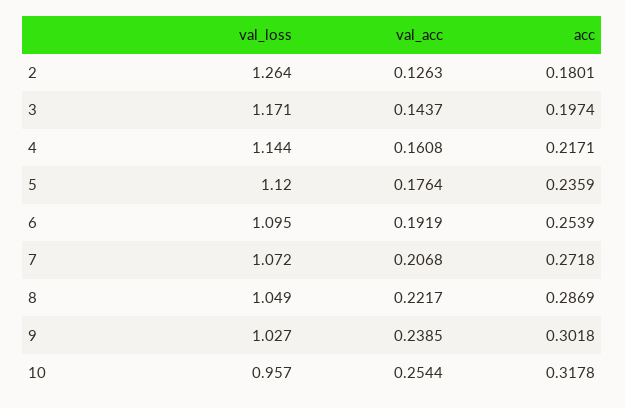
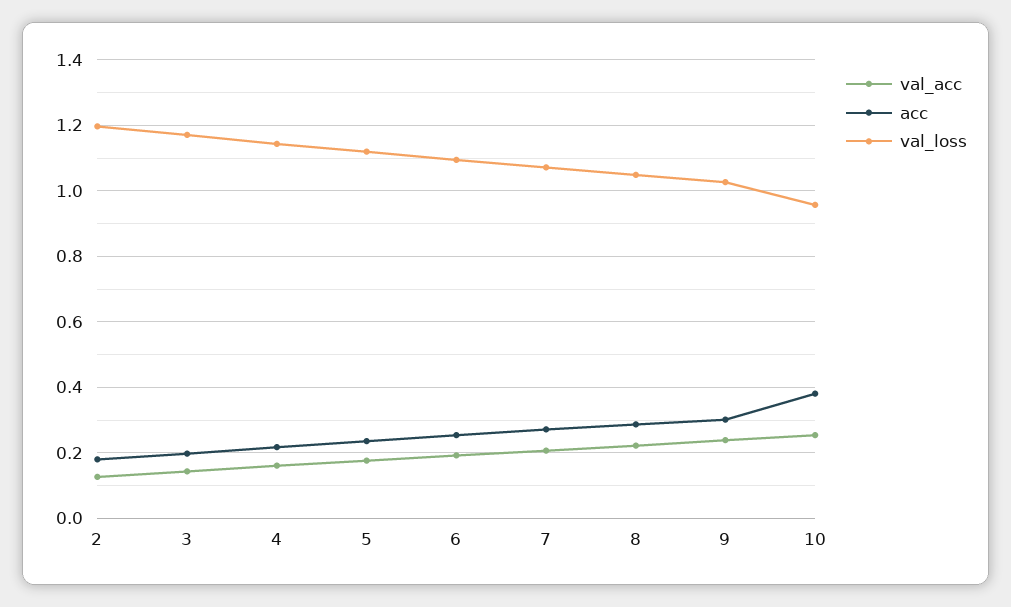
  {
    "val_loss": {
-     "2": 1.264,
+     "2": 1.2,
      "3": 1.171,
      "4": 1.144,
      "5": 1.12,
      "6": 1.095,
      "7": 1.072,
      "8": 1.049,
      "9": 1.027,
      "10": 0.957
    },
    "val_acc": {
      "2": 0.1263,
      "3": 0.1437,
      "4": 0.1608,
      "5": 0.1764,
      "6": 0.1919,
      "7": 0.2068,
      "8": 0.2217,
      "9": 0.2385,
      "10": 0.2544
    },
    "acc": {
      "2": 0.1801,
      "3": 0.1974,
      "4": 0.2171,
      "5": 0.2359,
      "6": 0.2539,
      "7": 0.2718,
      "8": 0.2869,
      "9": 0.3018,
-     "10": 0.3178
+     "10": 0.38
    }
  }

